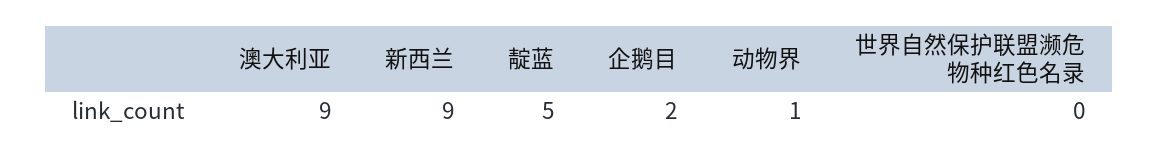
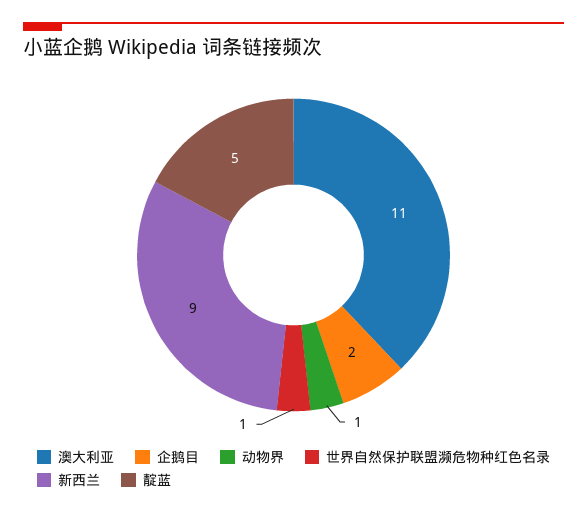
  {
-   "澳大利亚": 9,
+   "澳大利亚": 11,
    "新西兰": 9,
    "靛蓝": 5,
    "企鹅目": 2,
    "动物界": 1,
-   "世界自然保护联盟濒危物种红色名录": 0
+   "世界自然保护联盟濒危物种红色名录": 1
  }

